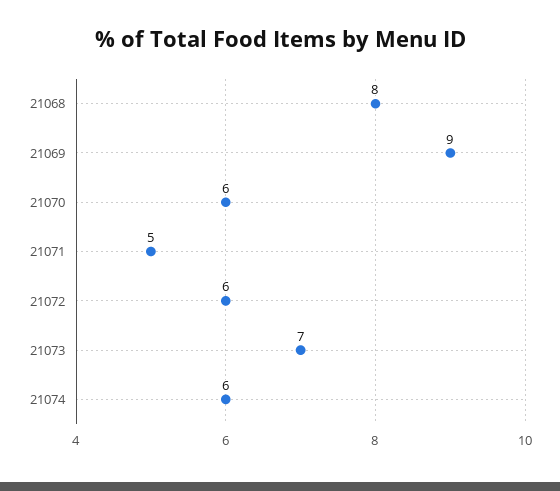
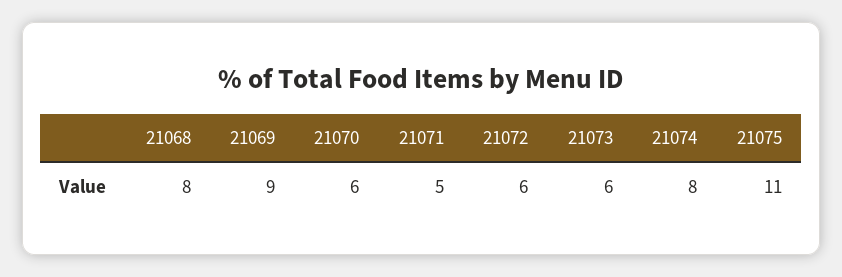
  {
    "21068": 8,
    "21069": 9,
    "21070": 6,
    "21071": 5,
    "21072": 6,
-   "21073": 7,
+   "21073": 6,
-   "21074": 6
+   "21074": 8,
+   "21075": 11
  }

